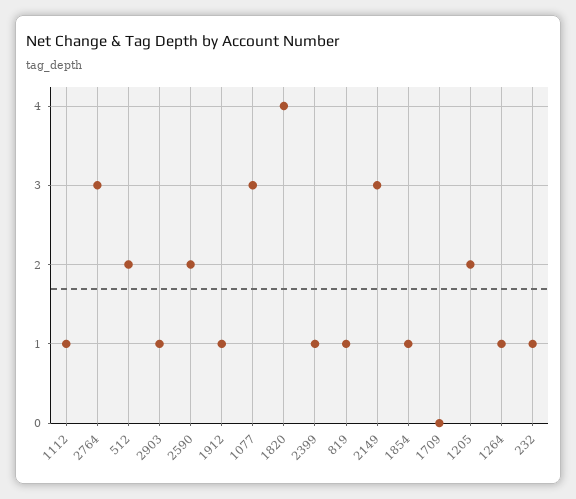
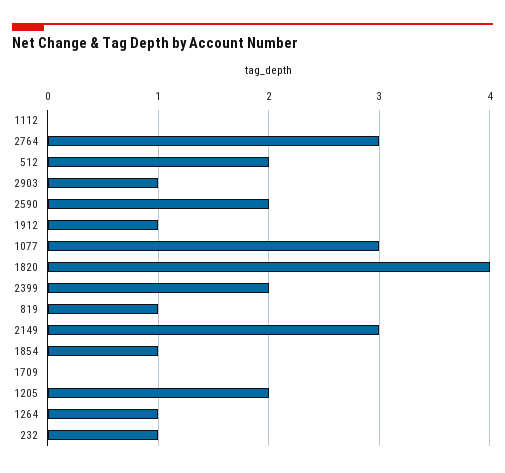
  {
-   "1112": 1,
+   "1112": 0,
    "2764": 3,
    "512": 2,
    "2903": 1,
    "2590": 2,
    "1912": 1,
    "1077": 3,
    "1820": 4,
-   "2399": 1,
+   "2399": 2,
    "819": 1,
    "2149": 3,
    "1854": 1,
    "1709": 0,
    "1205": 2,
    "1264": 1,
    "232": 1
  }

